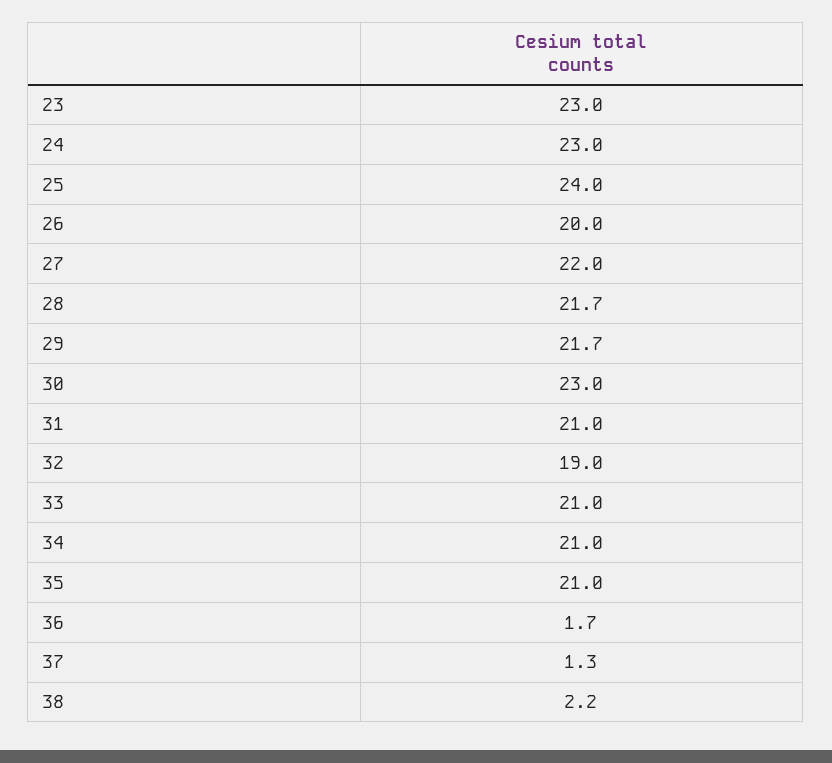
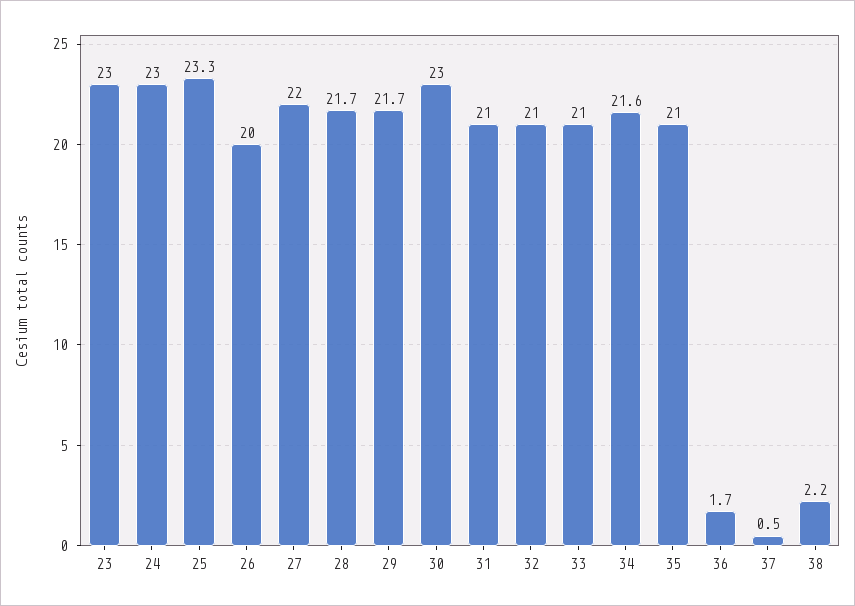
  {
    "23": 23,
    "24": 23,
-   "25": 24,
+   "25": 23.3,
    "26": 20,
    "27": 22,
    "28": 21.7,
    "29": 21.7,
    "30": 23,
    "31": 21,
-   "32": 19,
+   "32": 21,
    "33": 21,
-   "34": 21,
+   "34": 21.6,
    "35": 21,
    "36": 1.7,
-   "37": 1.3,
+   "37": 0.5,
    "38": 2.2
  }

